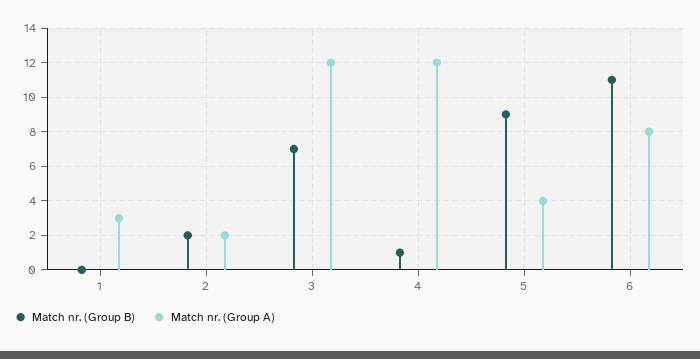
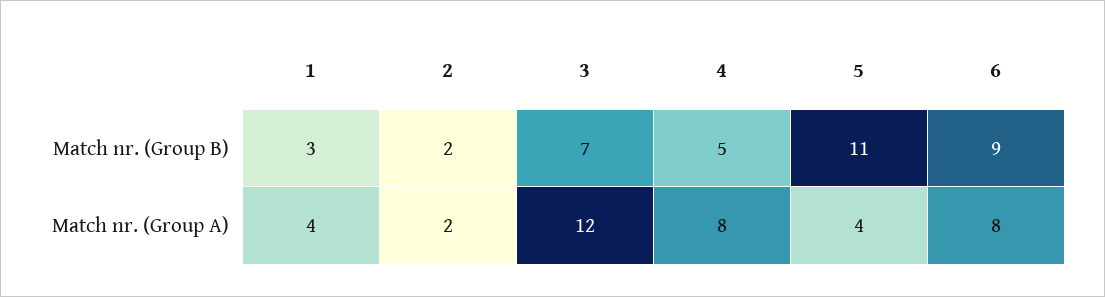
  {
    "Match nr. (Group B)": {
-     "1": 0,
+     "1": 3,
      "2": 2,
      "3": 7,
-     "4": 1,
+     "4": 5,
-     "5": 9,
+     "5": 11,
-     "6": 11
+     "6": 9
    },
    "Match nr. (Group A)": {
-     "1": 3,
+     "1": 4,
      "2": 2,
      "3": 12,
-     "4": 12,
+     "4": 8,
      "5": 4,
      "6": 8
    }
  }

